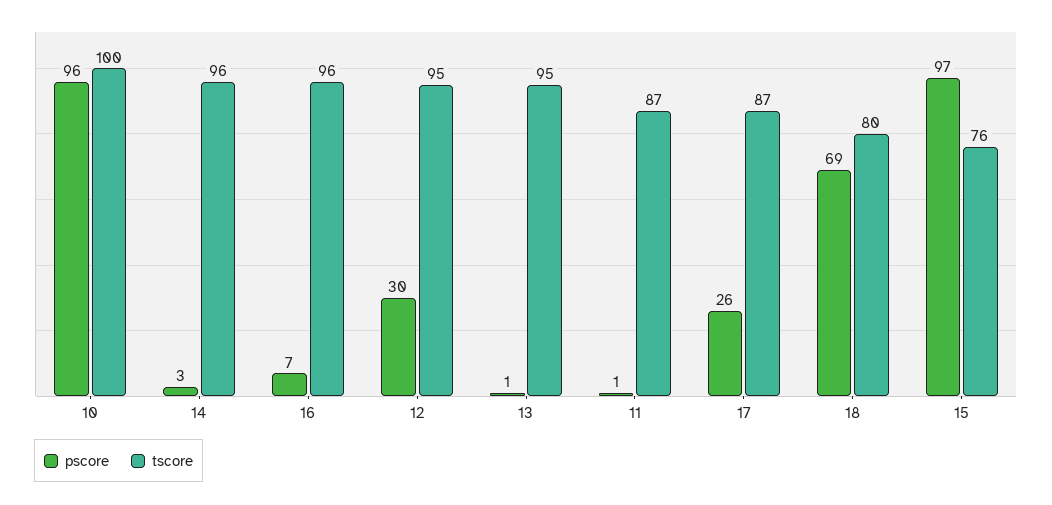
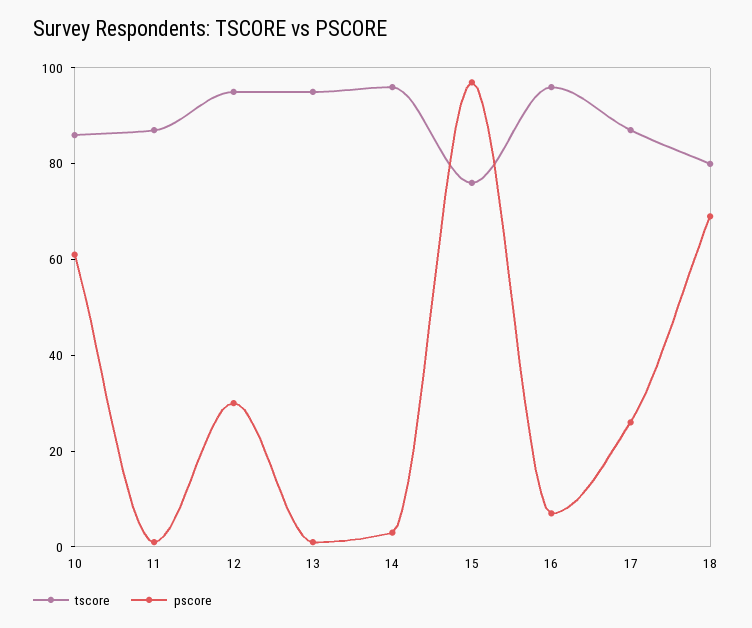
  {
    "pscore": {
-     "10": 96,
+     "10": 60,
      "14": 3,
      "16": 7,
      "12": 30,
      "13": 1,
      "11": 1,
      "17": 26,
      "18": 69,
      "15": 97
    },
    "tscore": {
-     "10": 100,
+     "10": 85,
      "14": 96,
      "16": 96,
      "12": 95,
      "13": 95,
      "11": 87,
      "17": 87,
      "18": 80,
      "15": 76
    }
  }

